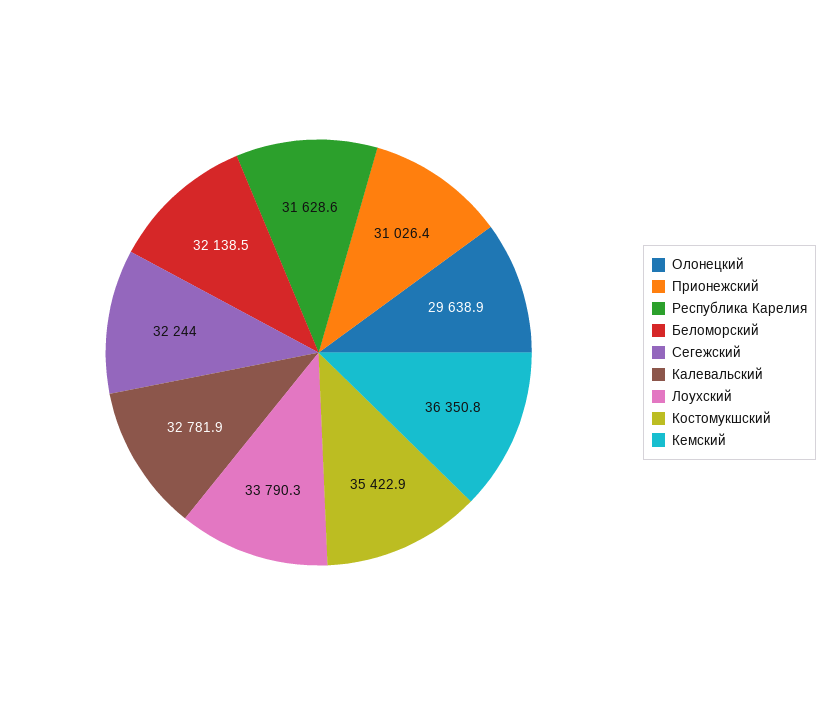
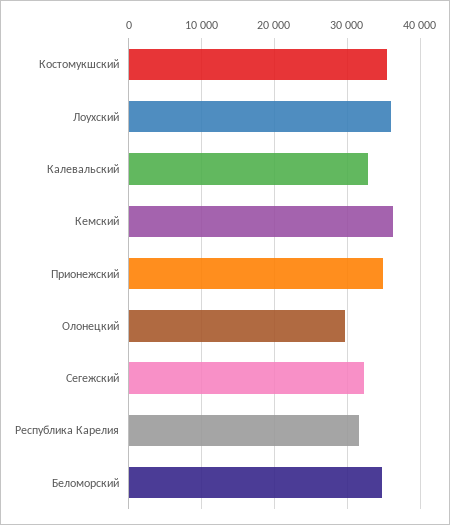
  {
    "Олонецкий": 29638.9,
-   "Прионежский": 31026.4,
+   "Прионежский": 35000,
    "Республика Карелия": 31628.6,
-   "Беломорский": 32138.5,
+   "Беломорский": 35000,
    "Сегежский": 32244,
    "Калевальский": 32781.9,
-   "Лоухский": 33790.3,
+   "Лоухский": 36000,
    "Костомукшский": 35422.9,
    "Кемский": 36350.8
  }

